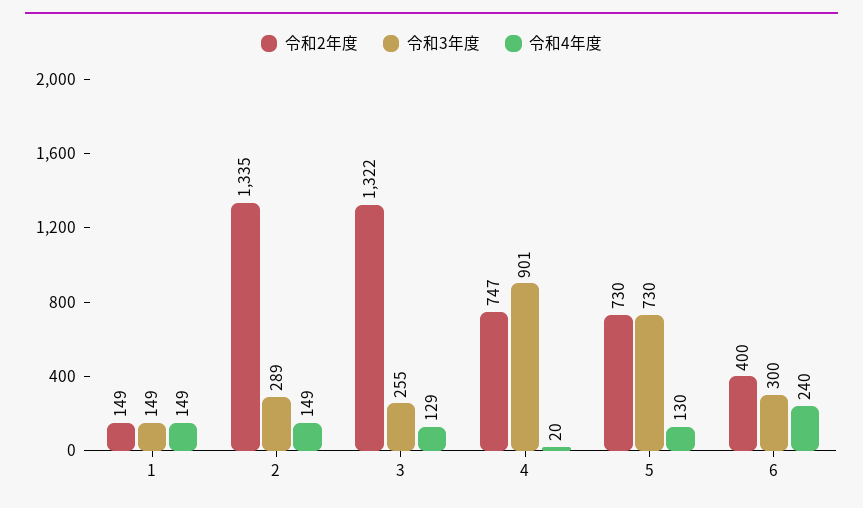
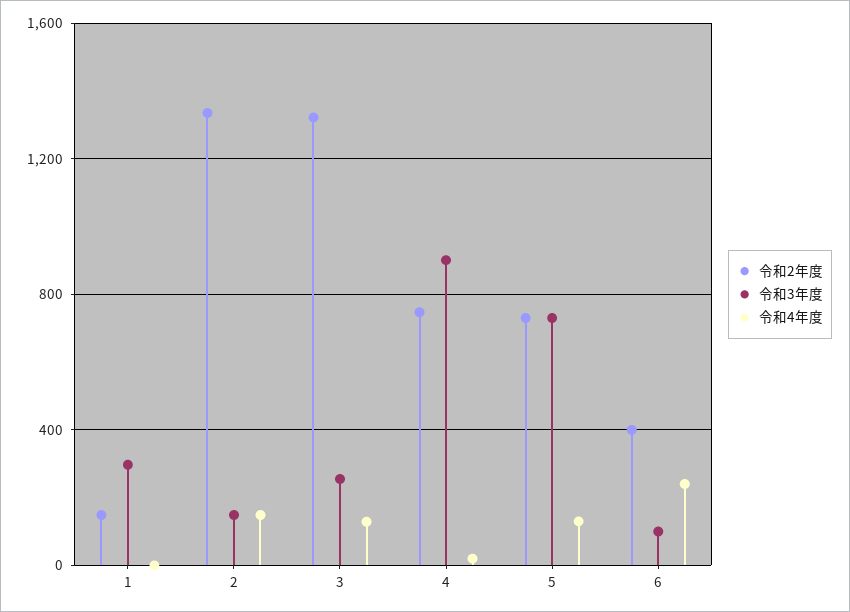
  {
    "令和2年度": {
      "1": 149,
      "2": 1335,
      "3": 1322,
      "4": 747,
      "5": 730,
      "6": 400
    },
    "令和3年度": {
-     "1": 149,
+     "1": 300,
-     "2": 289,
+     "2": 150,
      "3": 255,
      "4": 901,
      "5": 730,
-     "6": 300
+     "6": 100
    },
    "令和4年度": {
-     "1": 149,
+     "1": 0,
      "2": 149,
      "3": 129,
      "4": 20,
      "5": 130,
      "6": 240
    }
  }

